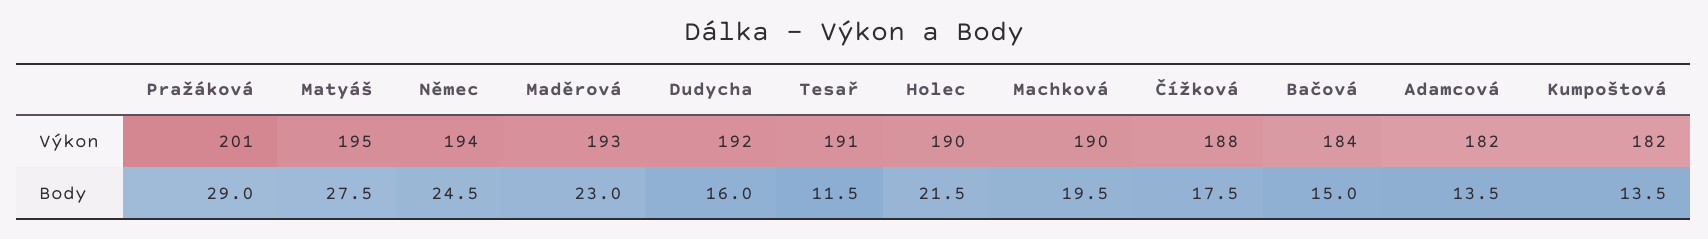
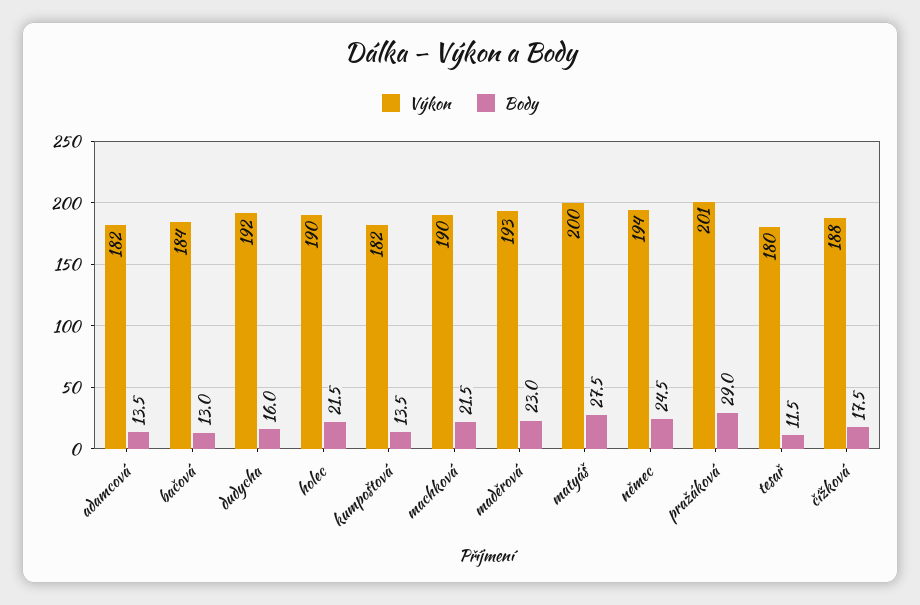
  {
    "Výkon": {
      "Pražáková": 201,
-     "Matyáš": 195,
+     "Matyáš": 200,
      "Němec": 194,
      "Maděrová": 193,
      "Dudycha": 192,
-     "Tesař": 191,
+     "Tesař": 180,
      "Holec": 190,
      "Machková": 190,
      "Čížková": 188,
      "Bačová": 184,
      "Adamcová": 182,
      "Kumpoštová": 182
    },
    "Body": {
      "Pražáková": 29,
      "Matyáš": 27.5,
      "Němec": 24.5,
      "Maděrová": 23,
      "Dudycha": 16,
      "Tesař": 11.5,
      "Holec": 21.5,
-     "Machková": 19.5,
+     "Machková": 21.5,
      "Čížková": 17.5,
-     "Bačová": 15,
+     "Bačová": 13,
      "Adamcová": 13.5,
      "Kumpoštová": 13.5
    }
  }

